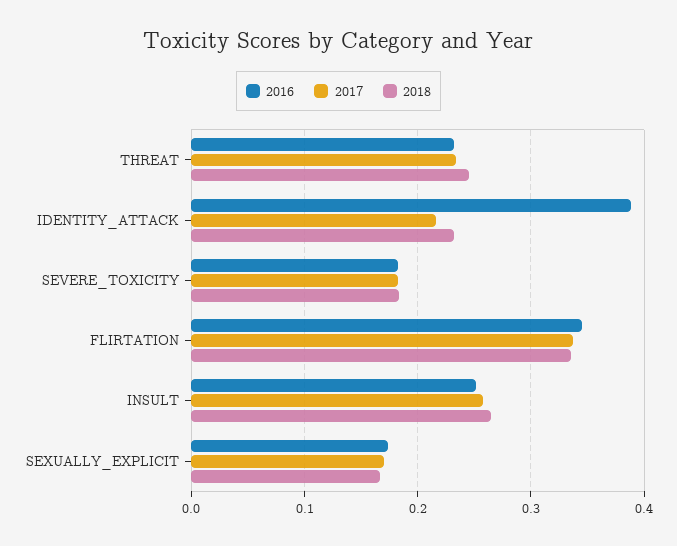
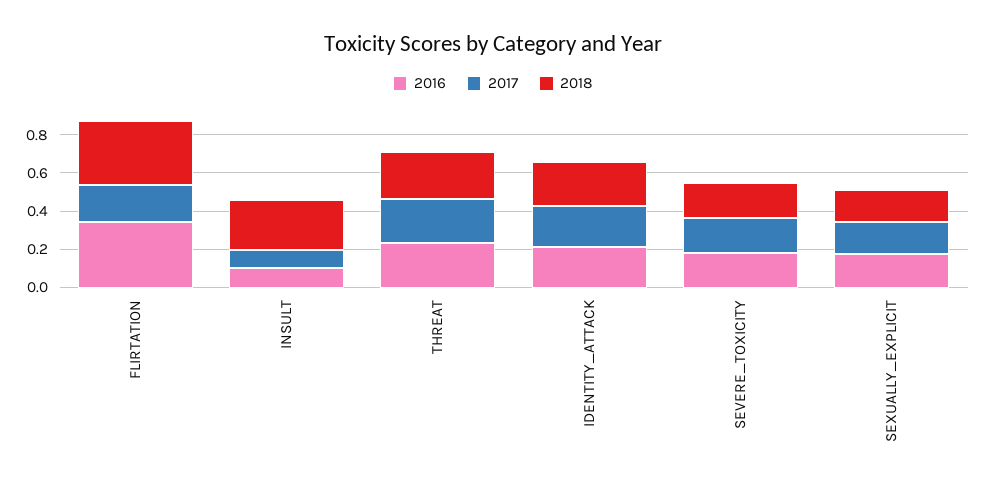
  {
    "2016": {
      "THREAT": 0.23,
-     "IDENTITY_ATTACK": 0.39,
+     "IDENTITY_ATTACK": 0.2,
      "SEVERE_TOXICITY": 0.18,
      "FLIRTATION": 0.34,
-     "INSULT": 0.25,
+     "INSULT": 0.1,
      "SEXUALLY_EXPLICIT": 0.17
    },
    "2017": {
      "THREAT": 0.23,
      "IDENTITY_ATTACK": 0.22,
      "SEVERE_TOXICITY": 0.18,
-     "FLIRTATION": 0.34,
+     "FLIRTATION": 0.2,
-     "INSULT": 0.26,
+     "INSULT": 0.1,
      "SEXUALLY_EXPLICIT": 0.17
    },
    "2018": {
      "THREAT": 0.24,
      "IDENTITY_ATTACK": 0.23,
      "SEVERE_TOXICITY": 0.18,
      "FLIRTATION": 0.34,
      "INSULT": 0.26,
      "SEXUALLY_EXPLICIT": 0.17
    }
  }

